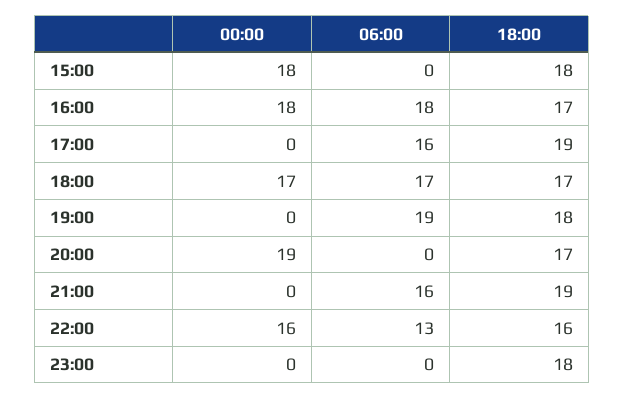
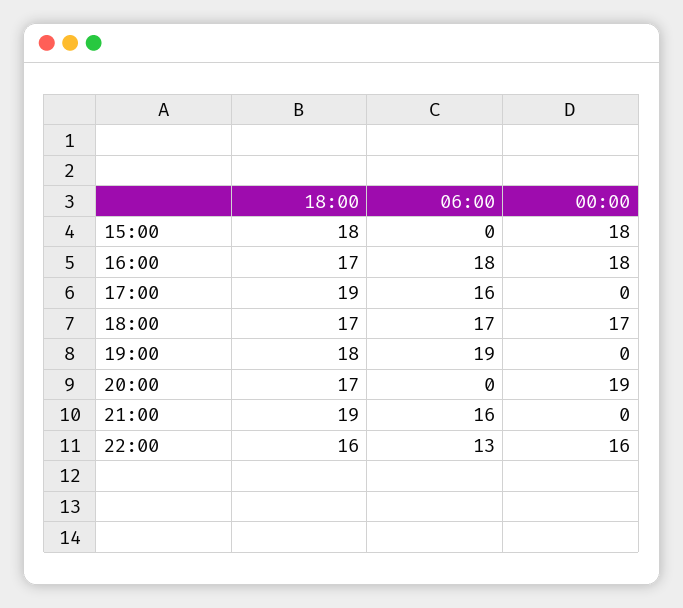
  {
    "00:00": {
      "15:00": 18,
      "16:00": 18,
      "17:00": 0,
      "18:00": 17,
      "19:00": 0,
      "20:00": 19,
      "21:00": 0,
-     "22:00": 16,
+     "22:00": 16
-     "23:00": 0
    },
    "06:00": {
      "15:00": 0,
      "16:00": 18,
      "17:00": 16,
      "18:00": 17,
      "19:00": 19,
      "20:00": 0,
      "21:00": 16,
-     "22:00": 13,
+     "22:00": 13
-     "23:00": 0
    },
    "18:00": {
      "15:00": 18,
      "16:00": 17,
      "17:00": 19,
      "18:00": 17,
      "19:00": 18,
      "20:00": 17,
      "21:00": 19,
-     "22:00": 16,
+     "22:00": 16
-     "23:00": 18
    }
  }

